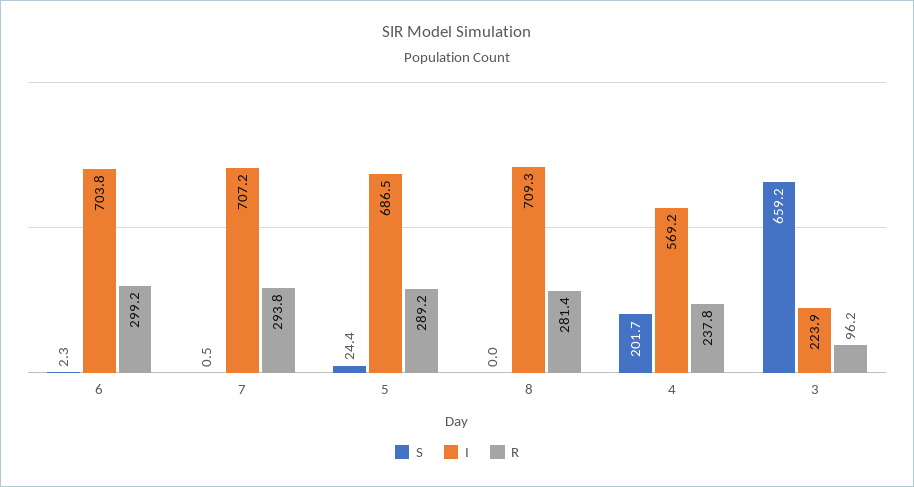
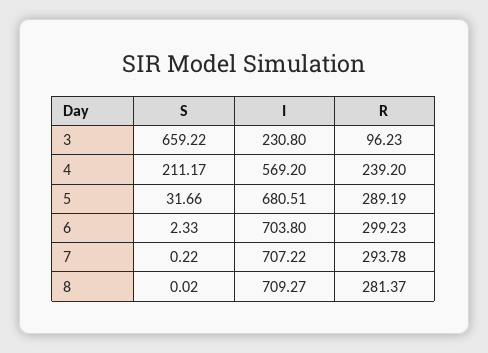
  {
    "S": {
      "6": 2.33,
-     "7": 0.5,
+     "7": 0.22,
-     "5": 24.4,
+     "5": 31.66,
      "8": 0.02,
-     "4": 201.7,
+     "4": 211.17,
      "3": 659.22
    },
    "I": {
      "6": 703.8,
      "7": 707.22,
-     "5": 686.5,
+     "5": 680.51,
      "8": 709.27,
      "4": 569.2,
-     "3": 223.9
+     "3": 230.8
    },
    "R": {
      "6": 299.23,
      "7": 293.78,
      "5": 289.19,
      "8": 281.37,
-     "4": 237.8,
+     "4": 239.2,
      "3": 96.23
    }
  }

